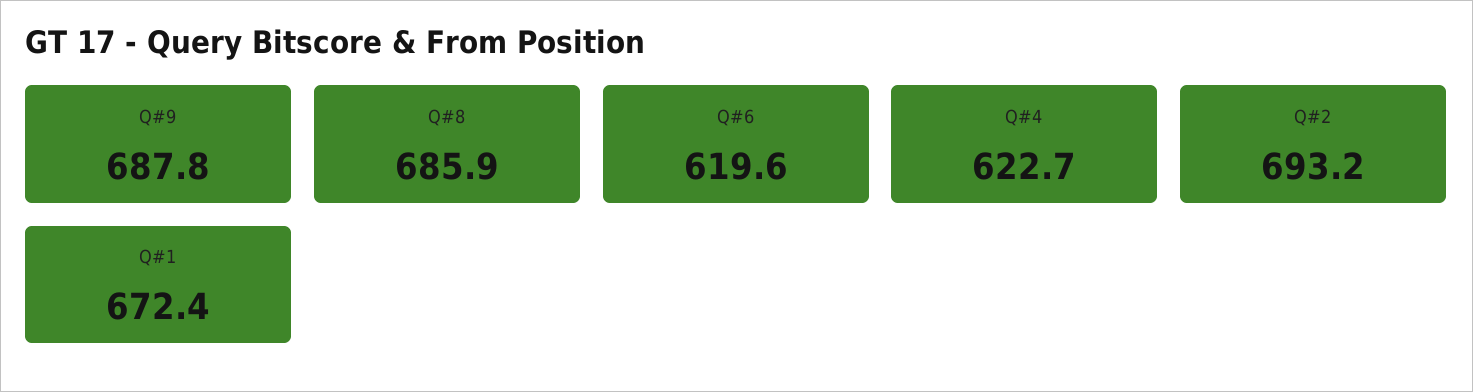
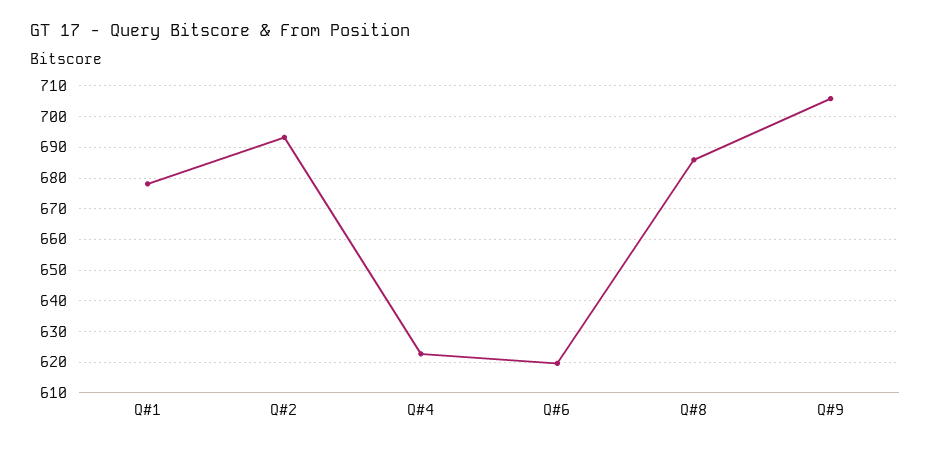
  {
-   "Q#9": 687.8,
+   "Q#9": 706,
    "Q#8": 685.9,
    "Q#6": 619.6,
    "Q#4": 622.7,
    "Q#2": 693.2,
-   "Q#1": 672.4
+   "Q#1": 678
  }

